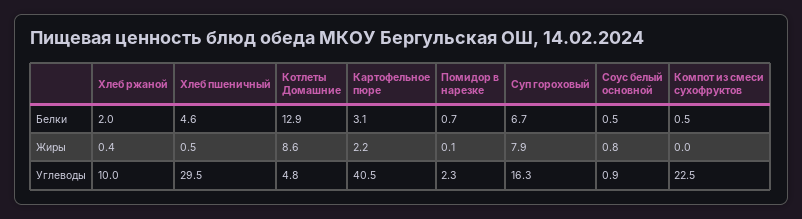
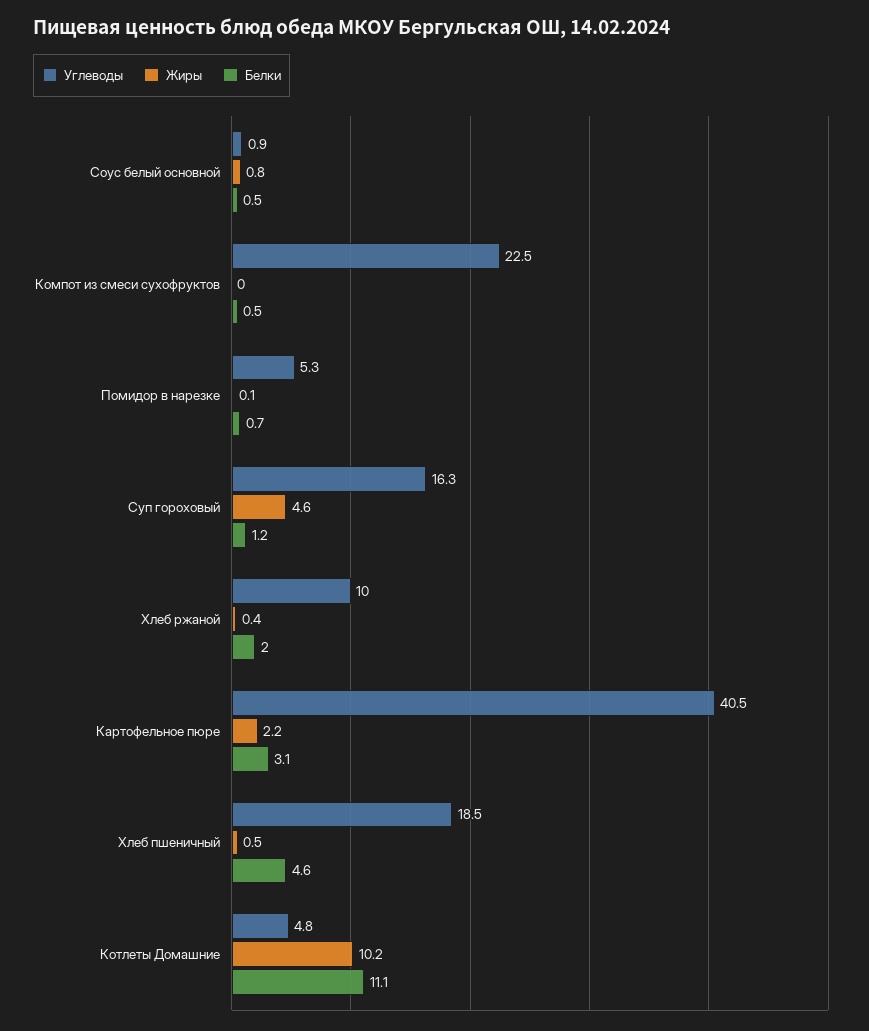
  {
    "Белки": {
      "Хлеб ржаной": 2,
      "Хлеб пшеничный": 4.6,
-     "Котлеты Домашние": 12.9,
+     "Котлеты Домашние": 11.1,
      "Картофельное пюре": 3.1,
      "Помидор в нарезке": 0.7,
-     "Суп гороховый": 6.7,
+     "Суп гороховый": 1.2,
      "Соус белый основной": 0.5,
      "Компот из смеси сухофруктов": 0.5
    },
    "Жиры": {
      "Хлеб ржаной": 0.4,
      "Хлеб пшеничный": 0.5,
-     "Котлеты Домашние": 8.6,
+     "Котлеты Домашние": 10.2,
      "Картофельное пюре": 2.2,
      "Помидор в нарезке": 0.1,
-     "Суп гороховый": 7.9,
+     "Суп гороховый": 4.6,
      "Соус белый основной": 0.8,
      "Компот из смеси сухофруктов": 0
    },
    "Углеводы": {
      "Хлеб ржаной": 10,
-     "Хлеб пшеничный": 29.5,
+     "Хлеб пшеничный": 18.5,
      "Котлеты Домашние": 4.8,
      "Картофельное пюре": 40.5,
-     "Помидор в нарезке": 2.3,
+     "Помидор в нарезке": 5.3,
      "Суп гороховый": 16.3,
      "Соус белый основной": 0.9,
      "Компот из смеси сухофруктов": 22.5
    }
  }

